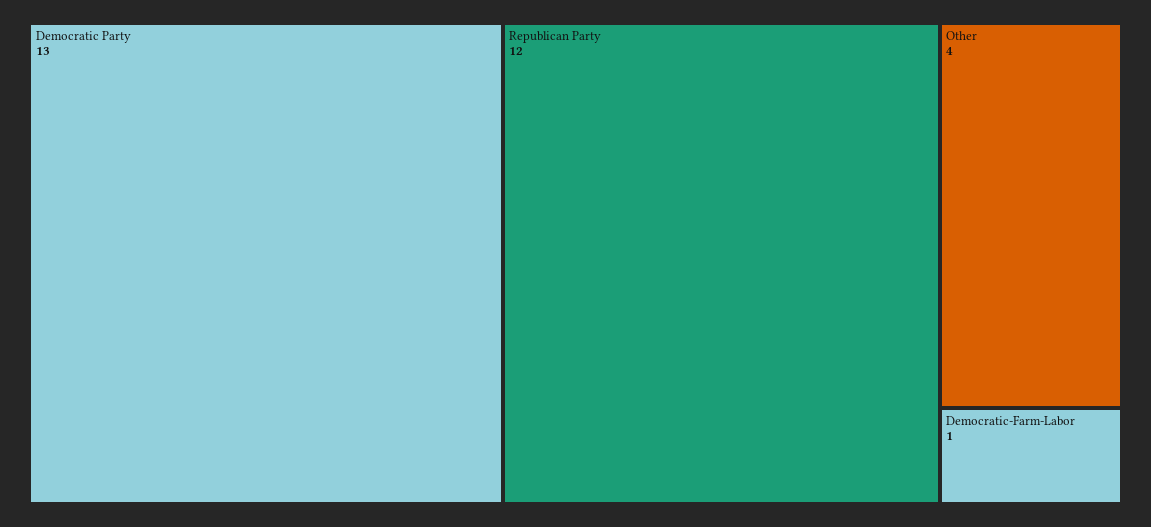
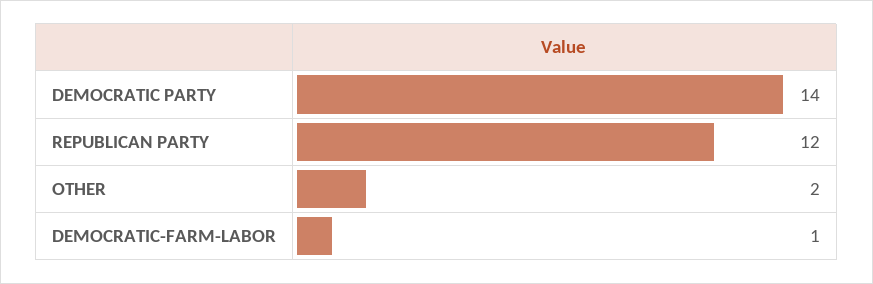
  {
-   "Democratic Party": 13,
+   "Democratic Party": 14,
    "Republican Party": 12,
-   "Other": 4,
+   "Other": 2,
    "Democratic-Farm-Labor": 1
  }

